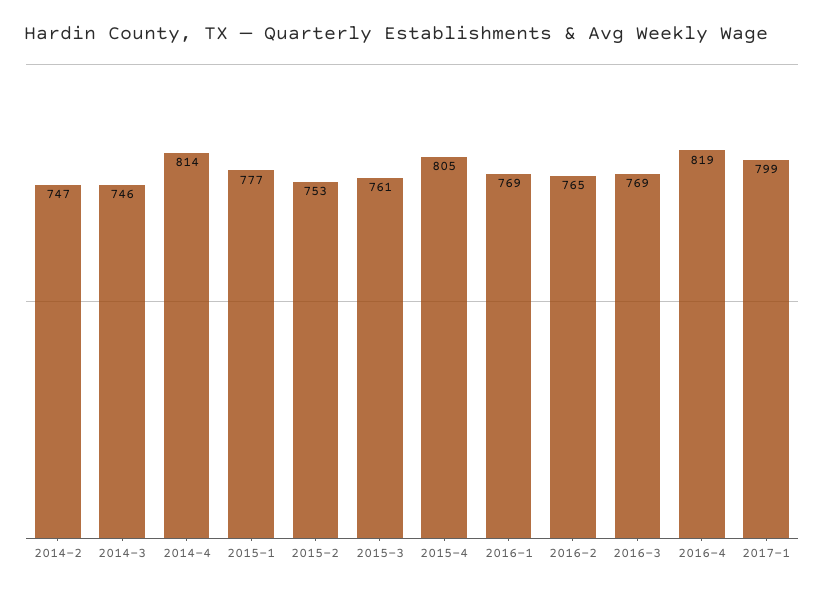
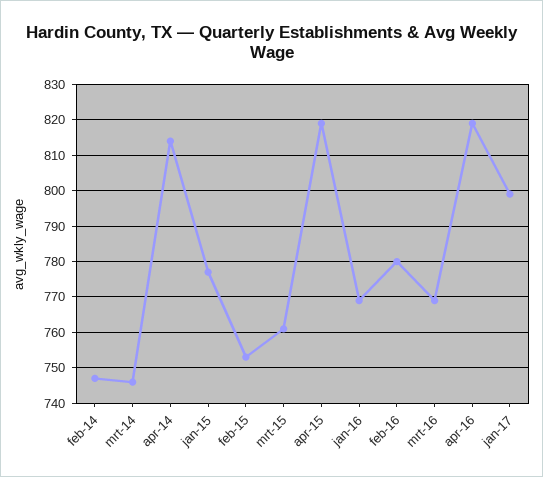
  {
    "2014-2": 747,
    "2014-3": 746,
    "2014-4": 814,
    "2015-1": 777,
    "2015-2": 753,
    "2015-3": 761,
-   "2015-4": 805,
+   "2015-4": 820,
    "2016-1": 769,
-   "2016-2": 765,
+   "2016-2": 780,
    "2016-3": 769,
    "2016-4": 819,
    "2017-1": 799
  }

